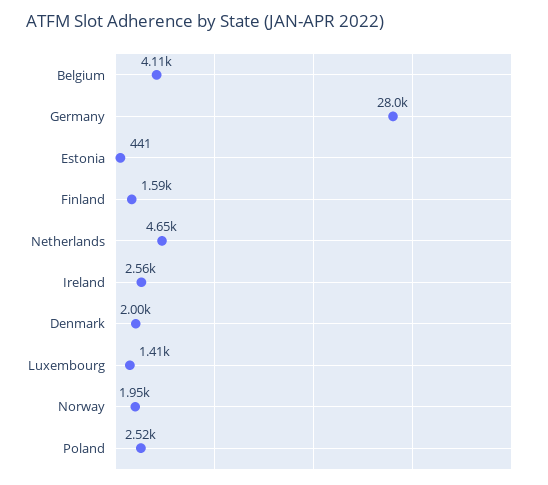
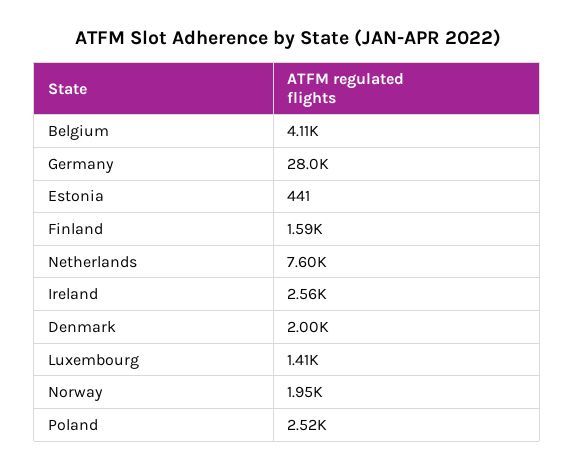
  {
    "Belgium": 4110,
    "Germany": 28000,
    "Estonia": 441,
    "Finland": 1590,
-   "Netherlands": 4650,
+   "Netherlands": 7600,
    "Ireland": 2560,
    "Denmark": 2000,
    "Luxembourg": 1410,
    "Norway": 1950,
    "Poland": 2520
  }

